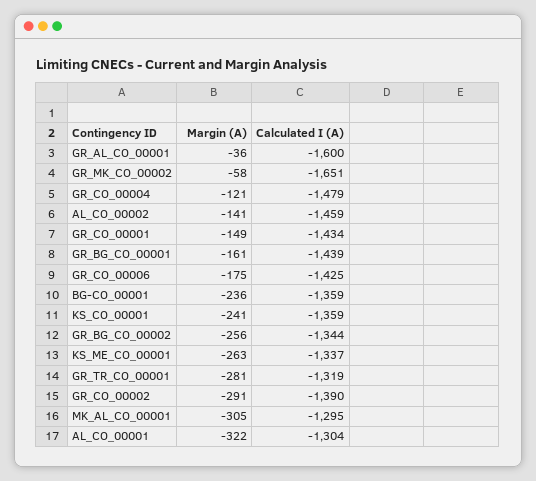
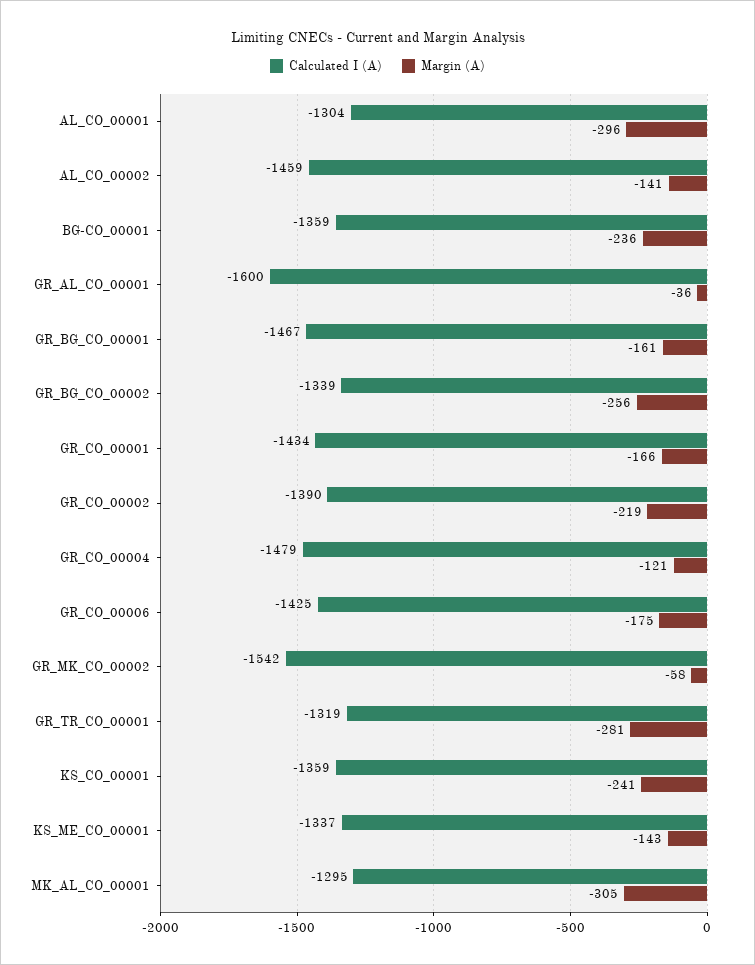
  {
    "Margin (A)": {
      "GR_AL_CO_00001": -36,
      "GR_MK_CO_00002": -58,
      "GR_CO_00004": -121,
      "AL_CO_00002": -141,
-     "GR_CO_00001": -149,
+     "GR_CO_00001": -166,
      "GR_BG_CO_00001": -161,
      "GR_CO_00006": -175,
      "BG-CO_00001": -236,
      "KS_CO_00001": -241,
      "GR_BG_CO_00002": -256,
-     "KS_ME_CO_00001": -263,
+     "KS_ME_CO_00001": -143,
      "GR_TR_CO_00001": -281,
-     "GR_CO_00002": -291,
+     "GR_CO_00002": -219,
      "MK_AL_CO_00001": -305,
-     "AL_CO_00001": -322
+     "AL_CO_00001": -296
    },
    "Calculated I (A)": {
      "GR_AL_CO_00001": -1600,
-     "GR_MK_CO_00002": -1651,
+     "GR_MK_CO_00002": -1542,
      "GR_CO_00004": -1479,
      "AL_CO_00002": -1459,
      "GR_CO_00001": -1434,
-     "GR_BG_CO_00001": -1439,
+     "GR_BG_CO_00001": -1467,
      "GR_CO_00006": -1425,
      "BG-CO_00001": -1359,
      "KS_CO_00001": -1359,
-     "GR_BG_CO_00002": -1344,
+     "GR_BG_CO_00002": -1339,
      "KS_ME_CO_00001": -1337,
      "GR_TR_CO_00001": -1319,
      "GR_CO_00002": -1390,
      "MK_AL_CO_00001": -1295,
      "AL_CO_00001": -1304
    }
  }

